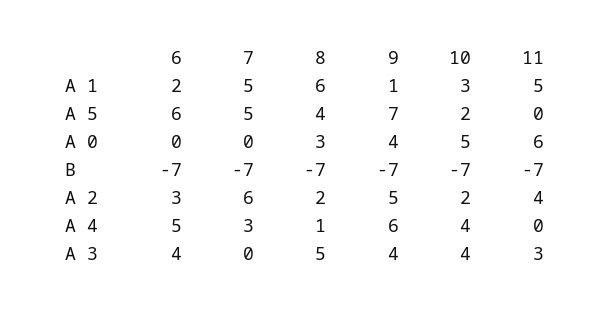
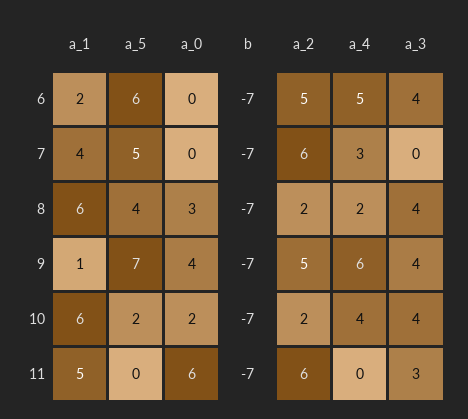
  {
    "6": {
      "A 1": 2,
      "A 5": 6,
      "A 0": 0,
      "B": -7,
-     "A 2": 3,
+     "A 2": 5,
      "A 4": 5,
      "A 3": 4
    },
    "7": {
-     "A 1": 5,
+     "A 1": 4,
      "A 5": 5,
      "A 0": 0,
      "B": -7,
      "A 2": 6,
      "A 4": 3,
      "A 3": 0
    },
    "8": {
      "A 1": 6,
      "A 5": 4,
      "A 0": 3,
      "B": -7,
      "A 2": 2,
-     "A 4": 1,
+     "A 4": 2,
-     "A 3": 5
+     "A 3": 4
    },
    "9": {
      "A 1": 1,
      "A 5": 7,
      "A 0": 4,
      "B": -7,
      "A 2": 5,
      "A 4": 6,
      "A 3": 4
    },
    "10": {
-     "A 1": 3,
+     "A 1": 6,
      "A 5": 2,
-     "A 0": 5,
+     "A 0": 2,
      "B": -7,
      "A 2": 2,
      "A 4": 4,
      "A 3": 4
    },
    "11": {
      "A 1": 5,
      "A 5": 0,
      "A 0": 6,
      "B": -7,
-     "A 2": 4,
+     "A 2": 6,
      "A 4": 0,
      "A 3": 3
    }
  }

